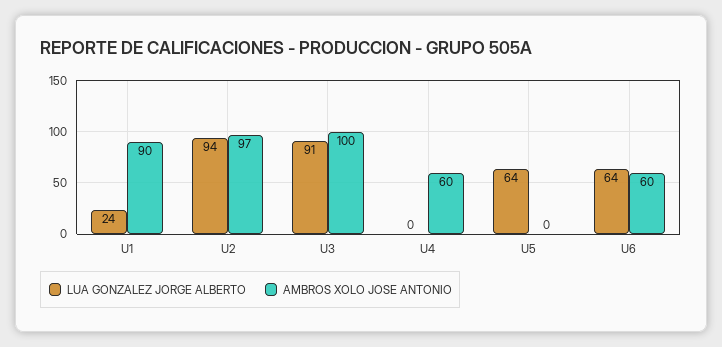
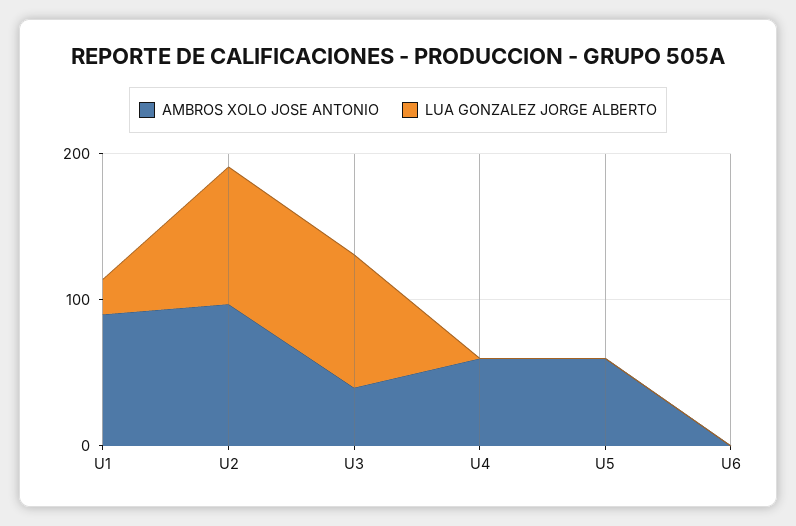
  {
    "LUA GONZALEZ JORGE ALBERTO": {
      "U1": 24,
      "U2": 94,
      "U3": 91,
      "U4": 0,
-     "U5": 64,
+     "U5": 0,
-     "U6": 64
+     "U6": 0
    },
    "AMBROS XOLO JOSE ANTONIO": {
      "U1": 90,
      "U2": 97,
-     "U3": 100,
+     "U3": 40,
      "U4": 60,
-     "U5": 0,
+     "U5": 60,
-     "U6": 60
+     "U6": 0
    }
  }

